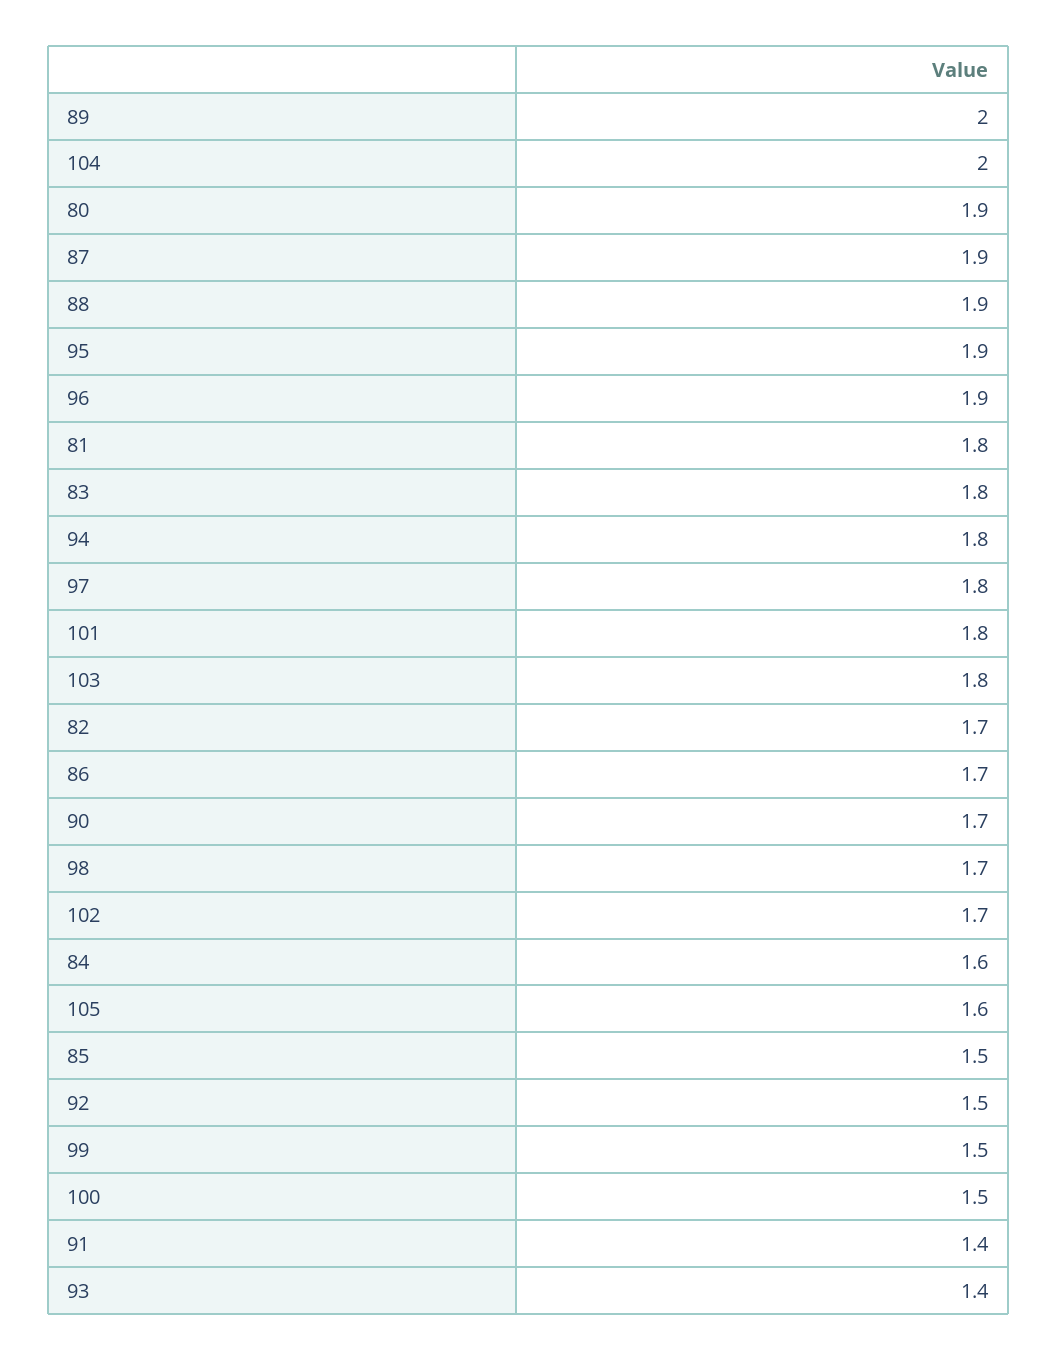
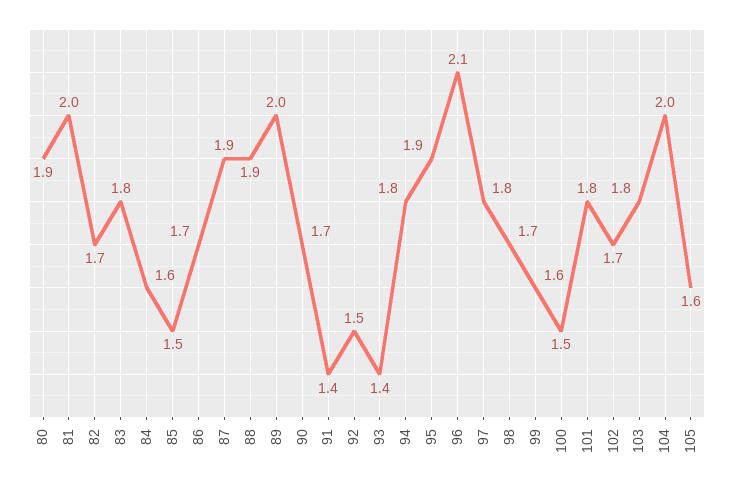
  {
    "89": 2,
    "104": 2,
    "80": 1.9,
    "87": 1.9,
    "88": 1.9,
    "95": 1.9,
-   "96": 1.9,
+   "96": 2.1,
-   "81": 1.8,
+   "81": 2,
    "83": 1.8,
    "94": 1.8,
    "97": 1.8,
    "101": 1.8,
    "103": 1.8,
    "82": 1.7,
    "86": 1.7,
    "90": 1.7,
    "98": 1.7,
    "102": 1.7,
    "84": 1.6,
    "105": 1.6,
    "85": 1.5,
    "92": 1.5,
-   "99": 1.5,
+   "99": 1.6,
    "100": 1.5,
    "91": 1.4,
    "93": 1.4
  }

